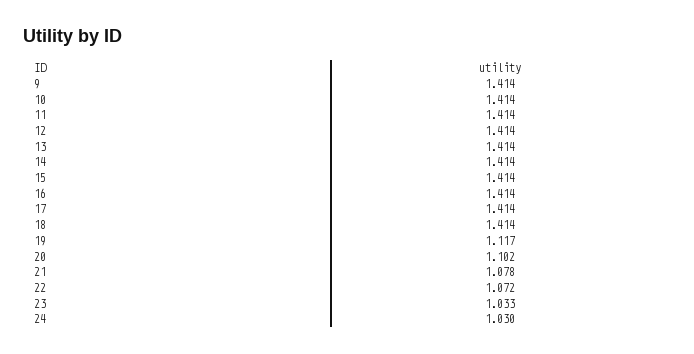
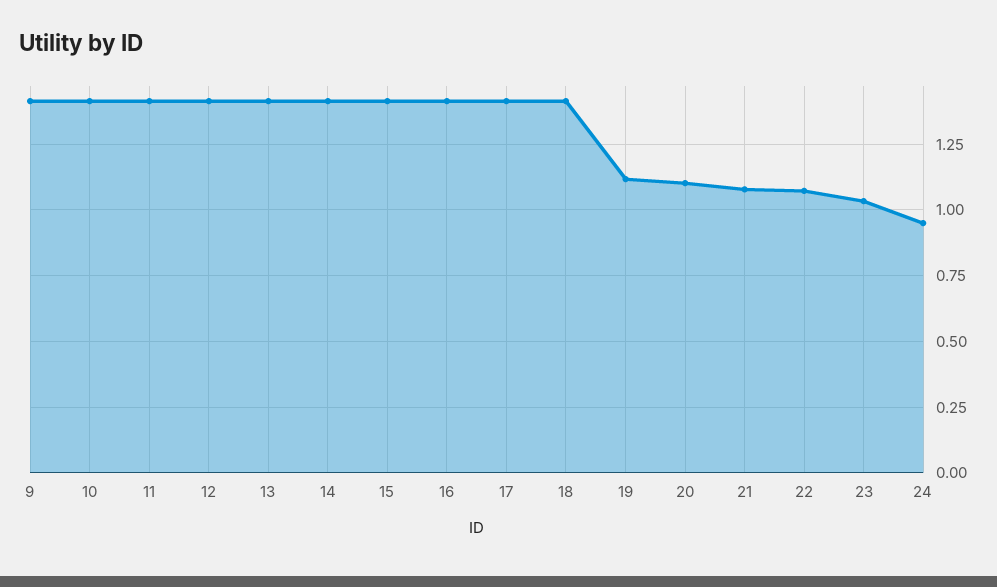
  {
    "9": 1.414,
    "10": 1.414,
    "11": 1.414,
    "12": 1.414,
    "13": 1.414,
    "14": 1.414,
    "15": 1.414,
    "16": 1.414,
    "17": 1.414,
    "18": 1.414,
    "19": 1.117,
    "20": 1.102,
    "21": 1.078,
    "22": 1.072,
    "23": 1.033,
-   "24": 1.03
+   "24": 0.95
  }

